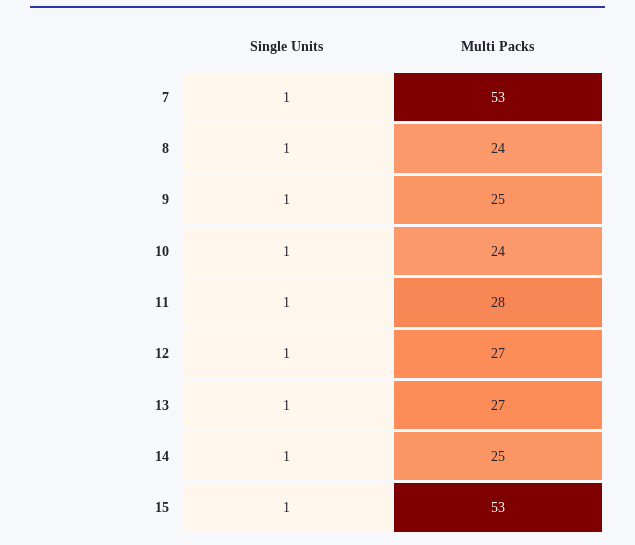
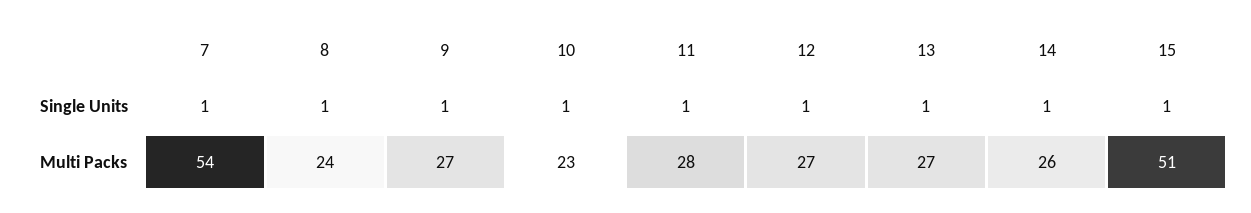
  {
    "Single Units": {
      "7": 1,
      "8": 1,
      "9": 1,
      "10": 1,
      "11": 1,
      "12": 1,
      "13": 1,
      "14": 1,
      "15": 1
    },
    "Multi Packs": {
-     "7": 53,
+     "7": 54,
      "8": 24,
-     "9": 25,
+     "9": 27,
-     "10": 24,
+     "10": 23,
      "11": 28,
      "12": 27,
      "13": 27,
-     "14": 25,
+     "14": 26,
-     "15": 53
+     "15": 51
    }
  }

